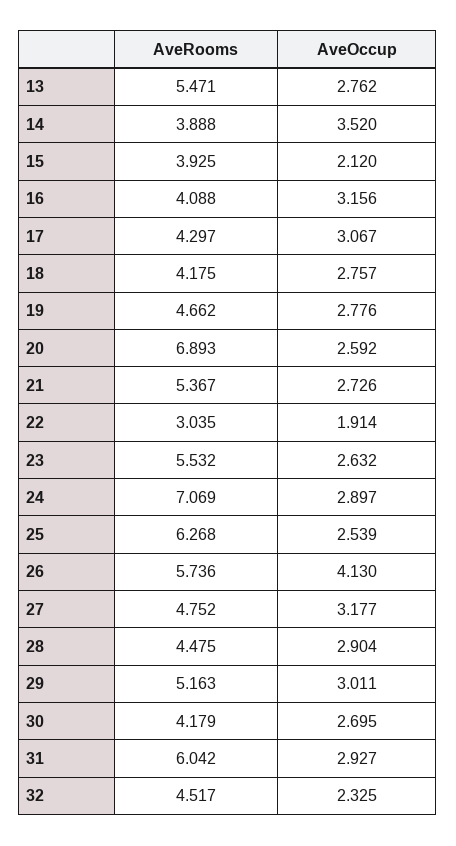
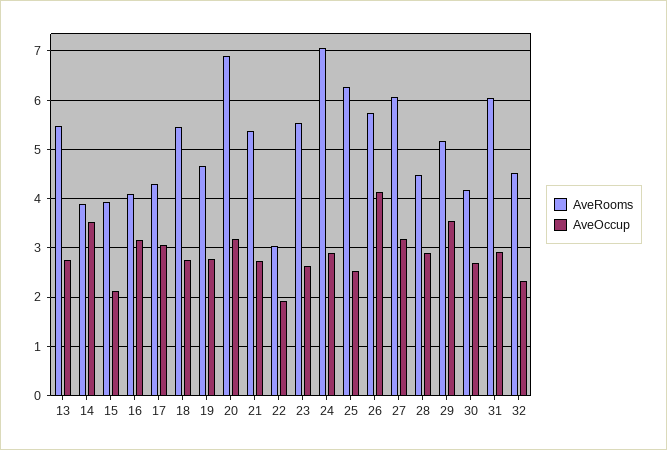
  {
    "AveRooms": {
      "13": 5.471,
      "14": 3.888,
      "15": 3.925,
      "16": 4.088,
      "17": 4.297,
-     "18": 4.175,
+     "18": 5.4,
      "19": 4.662,
      "20": 6.893,
      "21": 5.367,
      "22": 3.035,
      "23": 5.532,
      "24": 7.069,
      "25": 6.268,
      "26": 5.736,
-     "27": 4.752,
+     "27": 6,
      "28": 4.475,
      "29": 5.163,
      "30": 4.179,
      "31": 6.042,
      "32": 4.517
    },
    "AveOccup": {
      "13": 2.762,
      "14": 3.52,
      "15": 2.12,
      "16": 3.156,
      "17": 3.067,
      "18": 2.757,
      "19": 2.776,
-     "20": 2.592,
+     "20": 3.2,
      "21": 2.726,
      "22": 1.914,
      "23": 2.632,
      "24": 2.897,
      "25": 2.539,
      "26": 4.13,
      "27": 3.177,
      "28": 2.904,
-     "29": 3.011,
+     "29": 3.6,
      "30": 2.695,
      "31": 2.927,
      "32": 2.325
    }
  }

